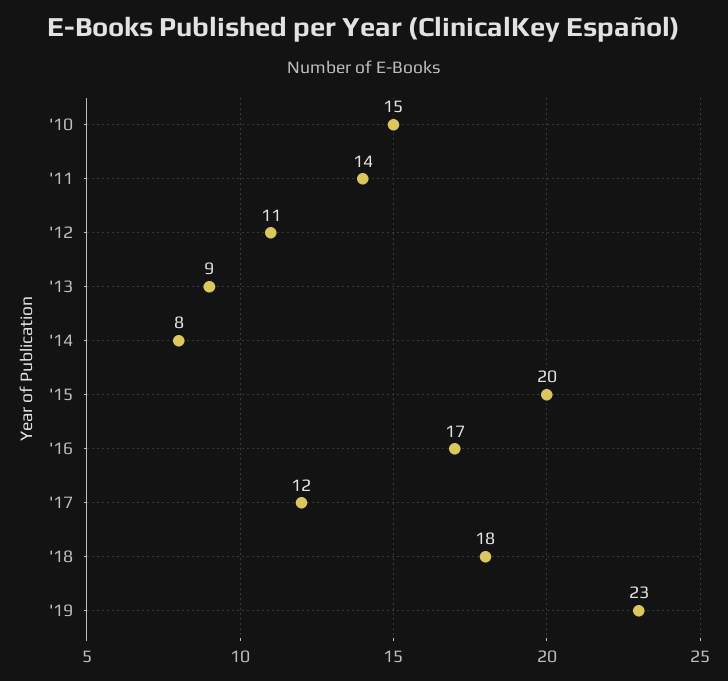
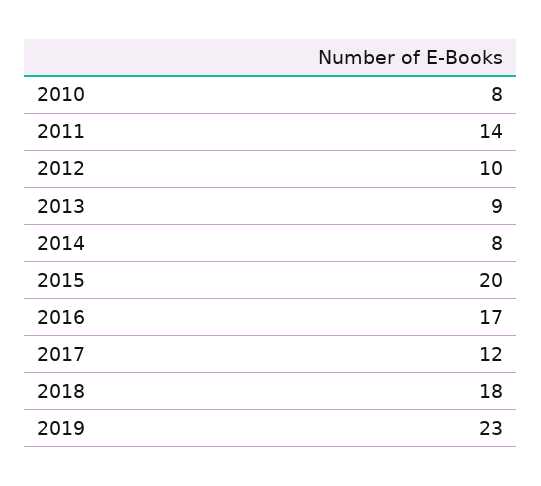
  {
-   "'10": 15,
+   "'10": 8,
    "'11": 14,
-   "'12": 11,
+   "'12": 10,
    "'13": 9,
    "'14": 8,
    "'15": 20,
    "'16": 17,
    "'17": 12,
    "'18": 18,
    "'19": 23
  }

